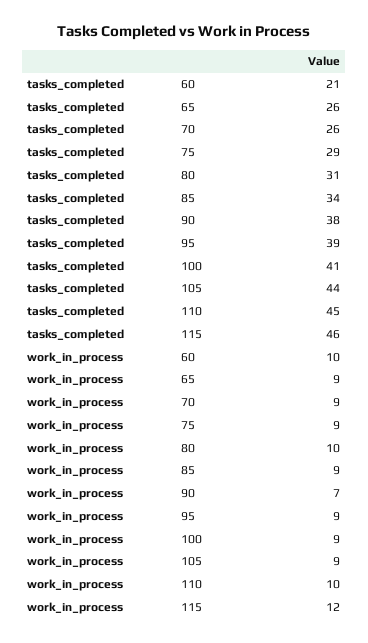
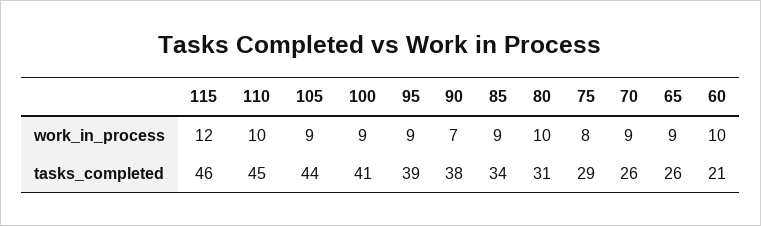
  {
    "tasks_completed": {
      "60": 21,
      "65": 26,
      "70": 26,
      "75": 29,
      "80": 31,
      "85": 34,
      "90": 38,
      "95": 39,
      "100": 41,
      "105": 44,
      "110": 45,
      "115": 46
    },
    "work_in_process": {
      "60": 10,
      "65": 9,
      "70": 9,
-     "75": 9,
+     "75": 8,
      "80": 10,
      "85": 9,
      "90": 7,
      "95": 9,
      "100": 9,
      "105": 9,
      "110": 10,
      "115": 12
    }
  }

